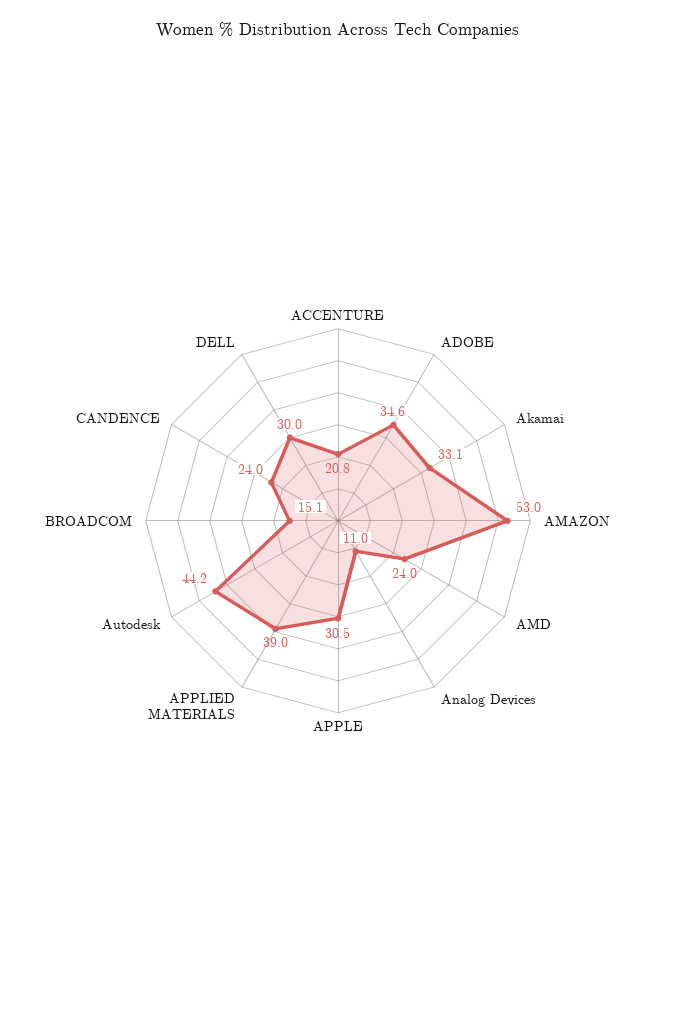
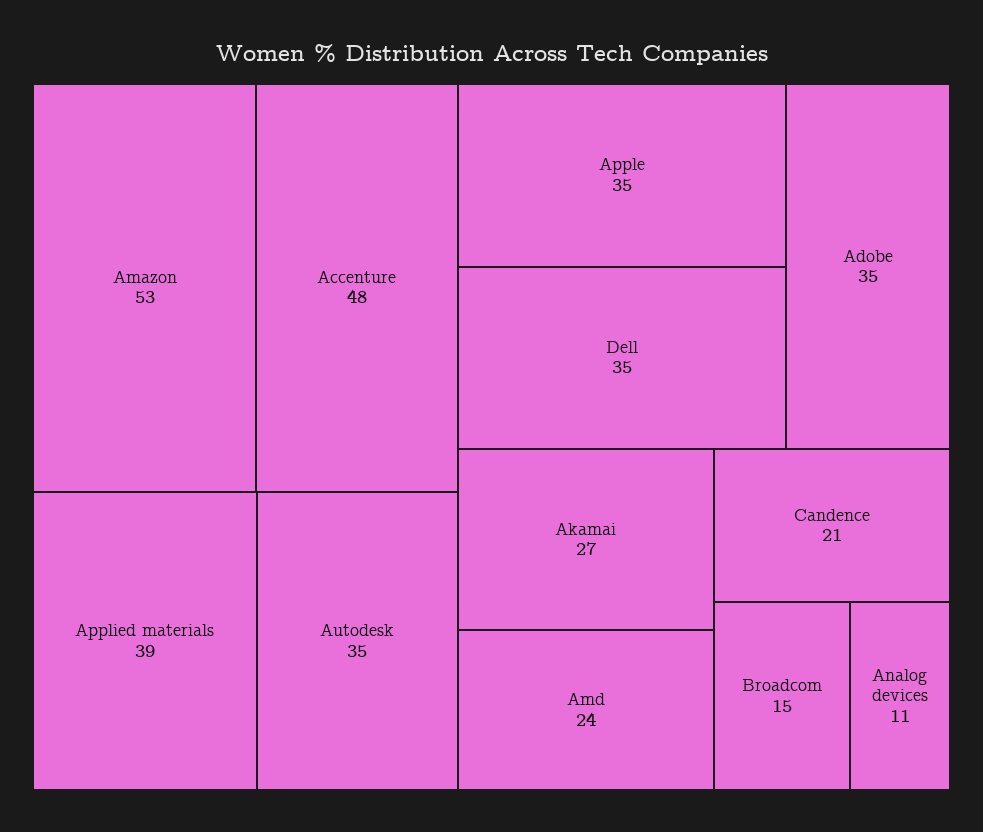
  {
-   "ACCENTURE": 20.8,
+   "ACCENTURE": 48,
    "ADOBE": 34.6,
-   "Akamai": 33.1,
+   "Akamai": 27,
    "AMAZON": 53,
    "AMD": 24,
    "Analog Devices": 11,
-   "APPLE": 30.5,
+   "APPLE": 35,
    "APPLIED MATERIALS": 39,
-   "Autodesk": 44.2,
+   "Autodesk": 35,
    "BROADCOM": 15.1,
-   "CANDENCE": 24,
+   "CANDENCE": 21,
-   "DELL": 30
+   "DELL": 35
  }

